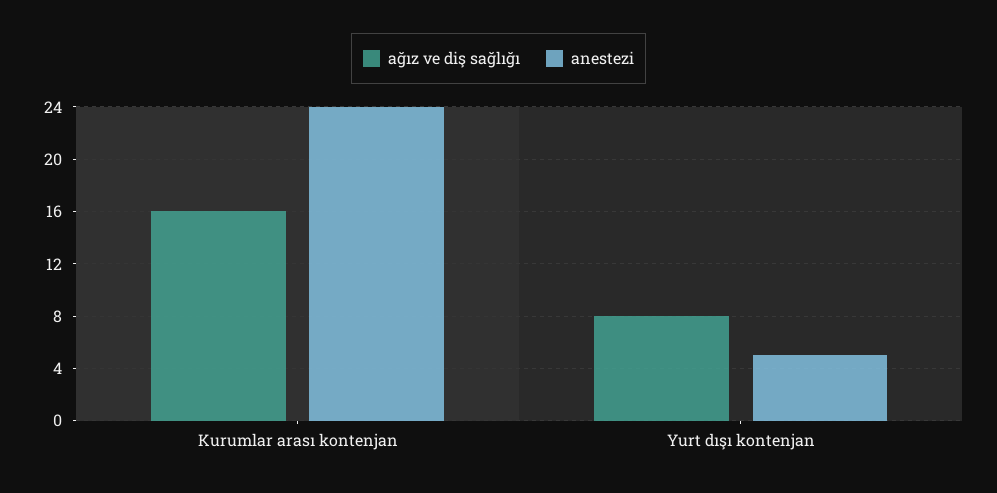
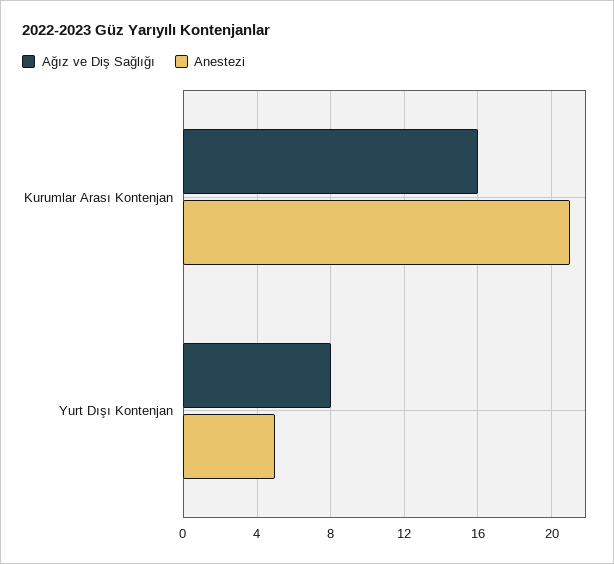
  {
    "ağız ve diş sağlığı": {
      "Kurumlar arası kontenjan": 16,
      "Yurt dışı kontenjan": 8
    },
    "anestezi": {
-     "Kurumlar arası kontenjan": 24,
+     "Kurumlar arası kontenjan": 21,
      "Yurt dışı kontenjan": 5
    }
  }

